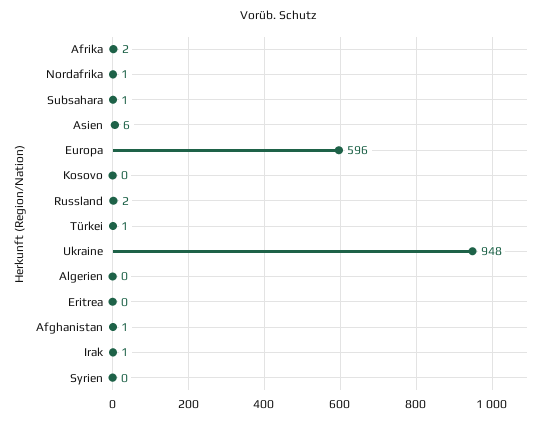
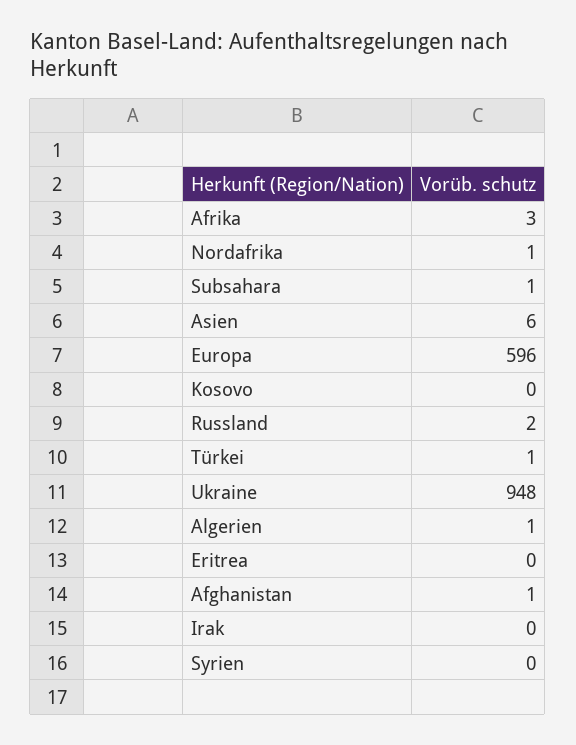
  {
-   "Afrika": 2,
+   "Afrika": 3,
    "Nordafrika": 1,
    "Subsahara": 1,
    "Asien": 6,
    "Europa": 596,
    "Kosovo": 0,
    "Russland": 2,
    "Türkei": 1,
    "Ukraine": 948,
-   "Algerien": 0,
+   "Algerien": 1,
    "Eritrea": 0,
    "Afghanistan": 1,
-   "Irak": 1,
+   "Irak": 0,
    "Syrien": 0
  }

